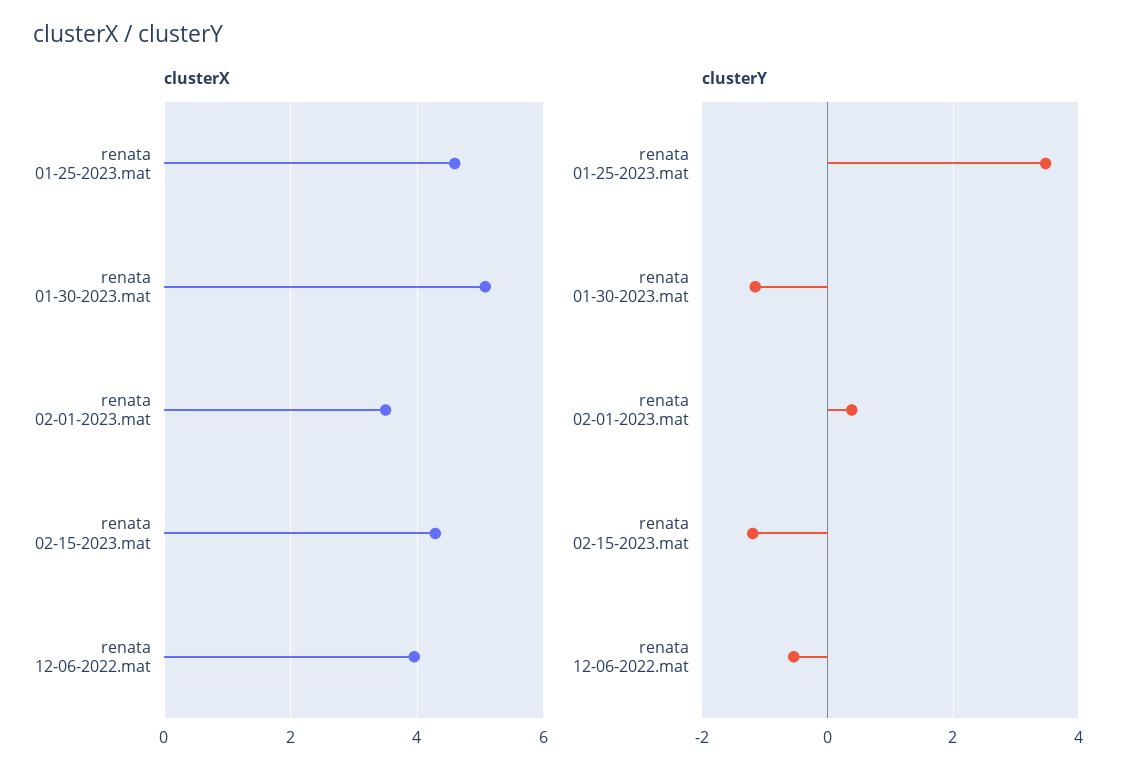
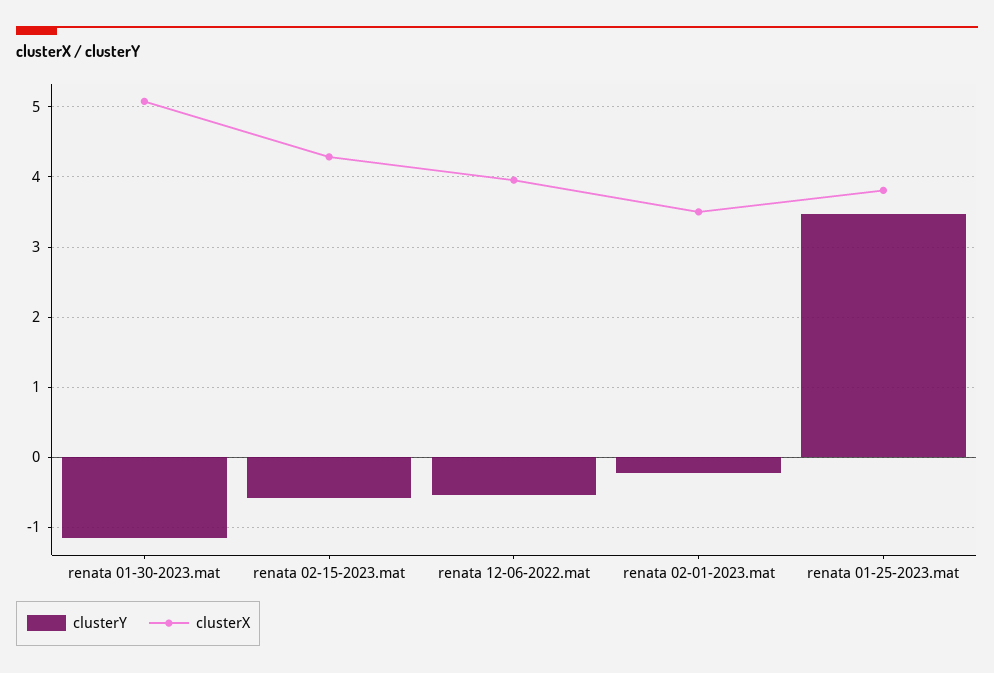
  {
    "clusterX": {
-     "renata 01-25-2023.mat": 4.6,
+     "renata 01-25-2023.mat": 3.8,
      "renata 01-30-2023.mat": 5.1,
      "renata 02-01-2023.mat": 3.5,
      "renata 02-15-2023.mat": 4.3,
      "renata 12-06-2022.mat": 4
    },
    "clusterY": {
      "renata 01-25-2023.mat": 3.5,
      "renata 01-30-2023.mat": -1.2,
-     "renata 02-01-2023.mat": 0.4,
+     "renata 02-01-2023.mat": -0.2,
-     "renata 02-15-2023.mat": -1.2,
+     "renata 02-15-2023.mat": -0.6,
      "renata 12-06-2022.mat": -0.5
    }
  }

